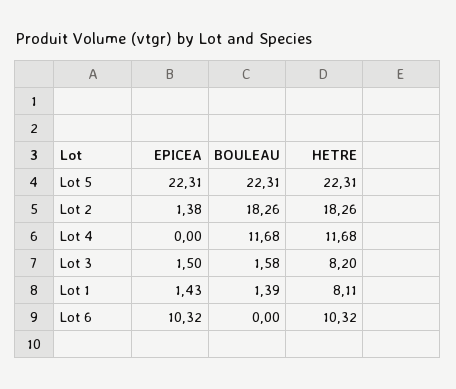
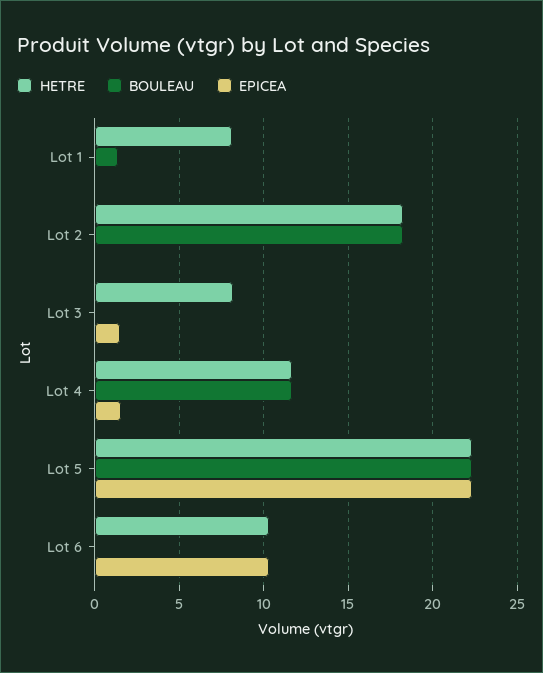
  {
    "EPICEA": {
      "Lot 5": 22.31,
-     "Lot 2": 1.38,
+     "Lot 2": 0,
-     "Lot 4": 0,
+     "Lot 4": 1.5,
      "Lot 3": 1.5,
-     "Lot 1": 1.43,
+     "Lot 1": 0,
      "Lot 6": 10.32
    },
    "BOULEAU": {
      "Lot 5": 22.31,
      "Lot 2": 18.26,
      "Lot 4": 11.68,
-     "Lot 3": 1.58,
+     "Lot 3": 0,
      "Lot 1": 1.39,
      "Lot 6": 0
    },
    "HETRE": {
      "Lot 5": 22.31,
      "Lot 2": 18.26,
      "Lot 4": 11.68,
      "Lot 3": 8.2,
      "Lot 1": 8.11,
      "Lot 6": 10.32
    }
  }

